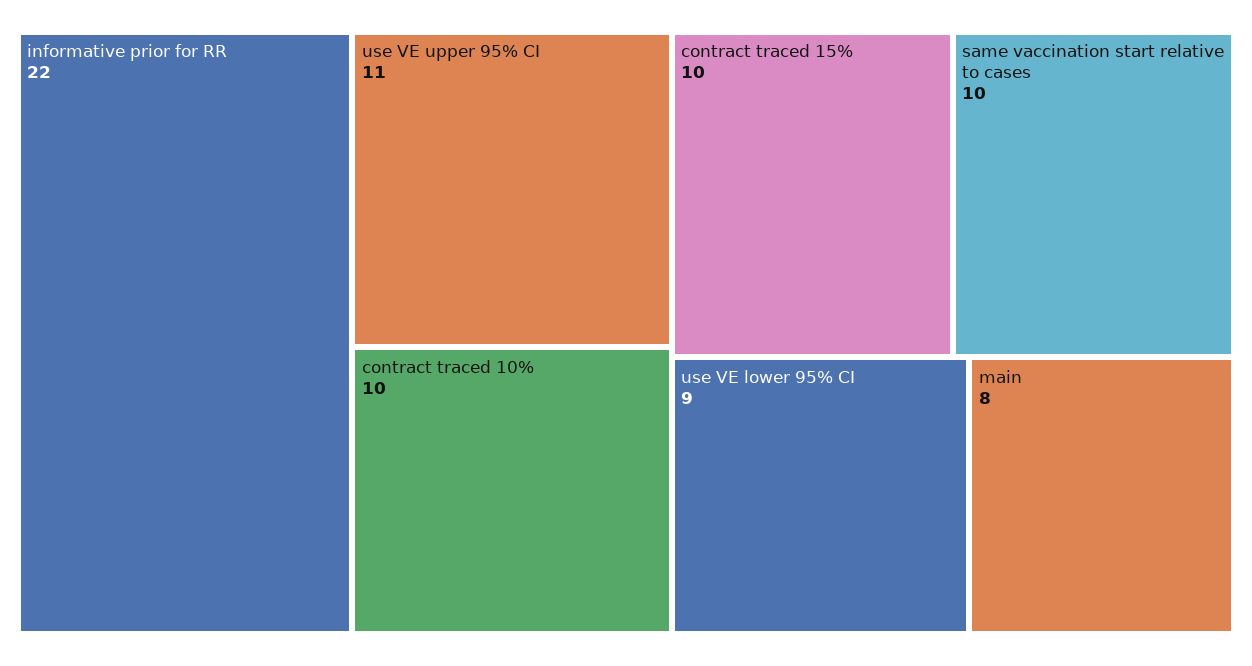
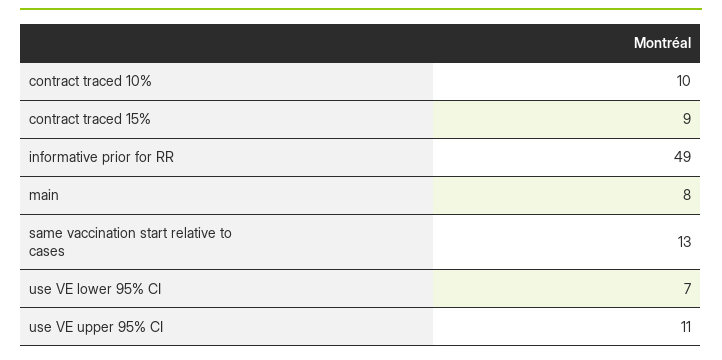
  {
-   "informative prior for RR": 22,
+   "informative prior for RR": 49,
    "use VE upper 95% CI": 11,
    "contract traced 10%": 10,
-   "contract traced 15%": 10,
+   "contract traced 15%": 9,
-   "same vaccination start relative to cases": 10,
+   "same vaccination start relative to cases": 13,
-   "use VE lower 95% CI": 9,
+   "use VE lower 95% CI": 7,
    "main": 8
  }

